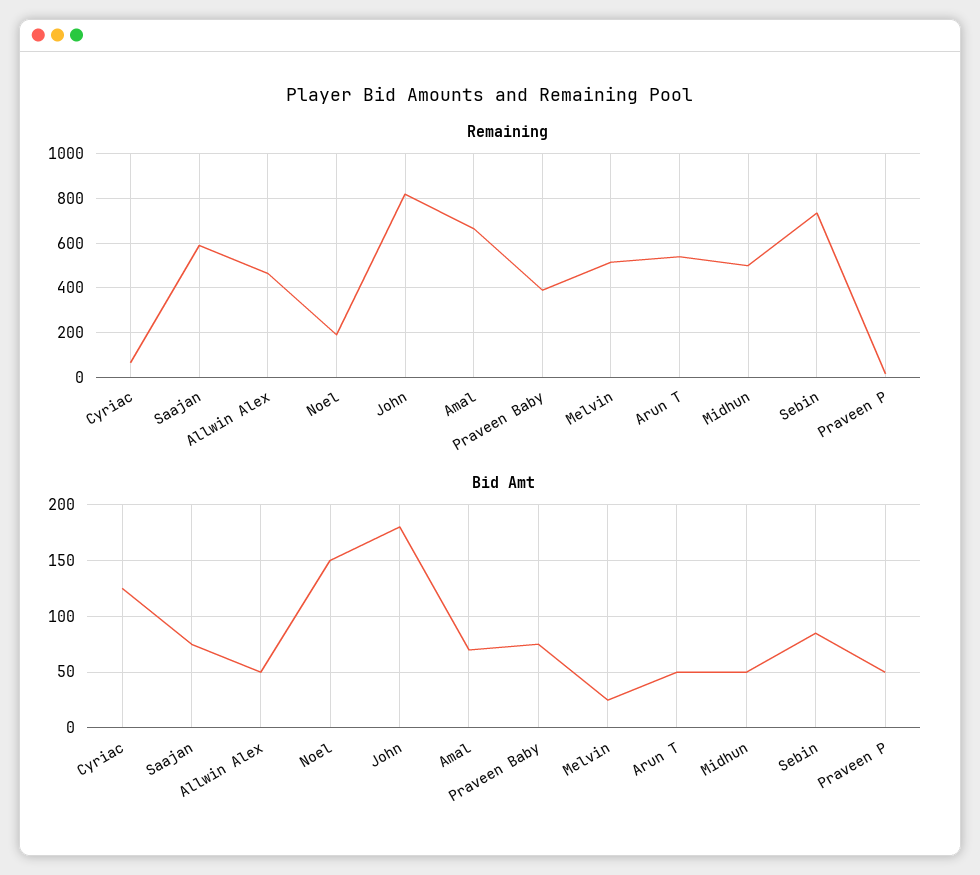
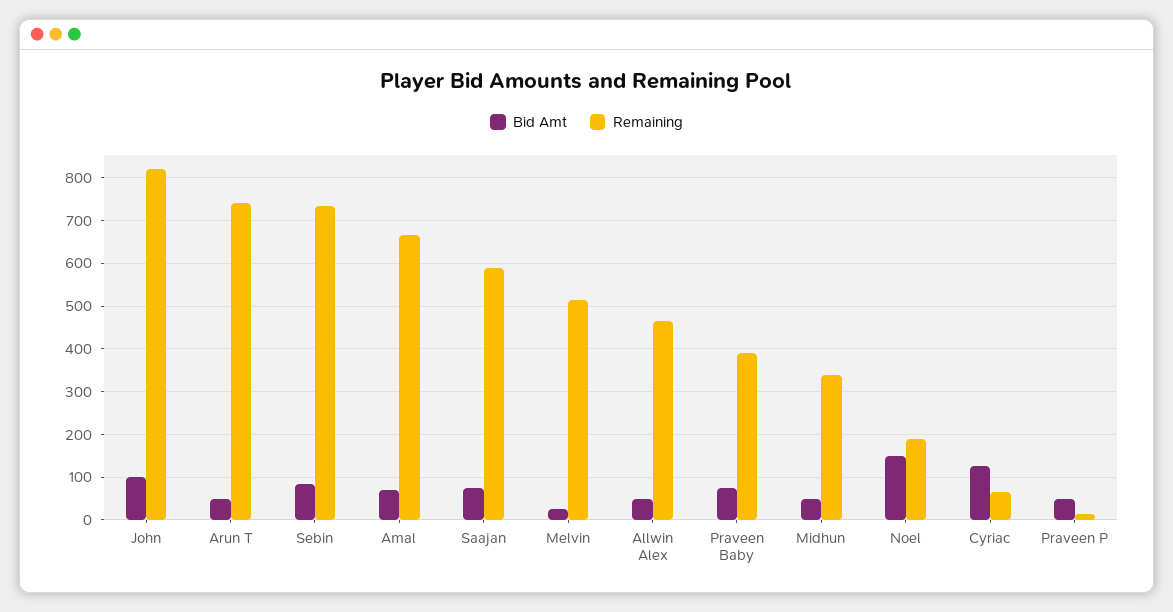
  {
    "Remaining": {
      "Cyriac": 60,
      "Saajan": 600,
      "Allwin Alex": 460,
      "Noel": 200,
      "John": 820,
      "Amal": 660,
      "Praveen Baby": 400,
      "Melvin": 520,
-     "Arun T": 550,
+     "Arun T": 740,
-     "Midhun": 500,
+     "Midhun": 340,
      "Sebin": 740,
      "Praveen P": 20
    },
    "Bid Amt": {
      "Cyriac": 130,
      "Saajan": 80,
      "Allwin Alex": 50,
      "Noel": 150,
-     "John": 180,
+     "John": 100,
      "Amal": 70,
      "Praveen Baby": 80,
      "Melvin": 30,
      "Arun T": 50,
      "Midhun": 50,
      "Sebin": 90,
      "Praveen P": 50
    }
  }

